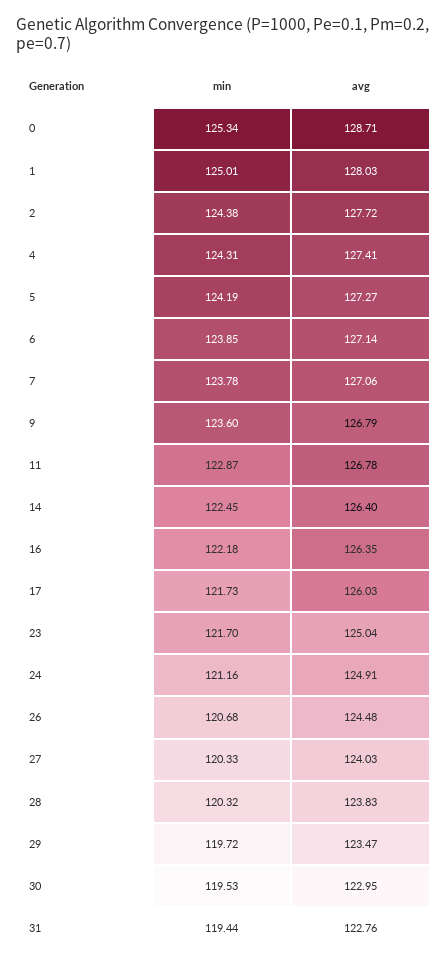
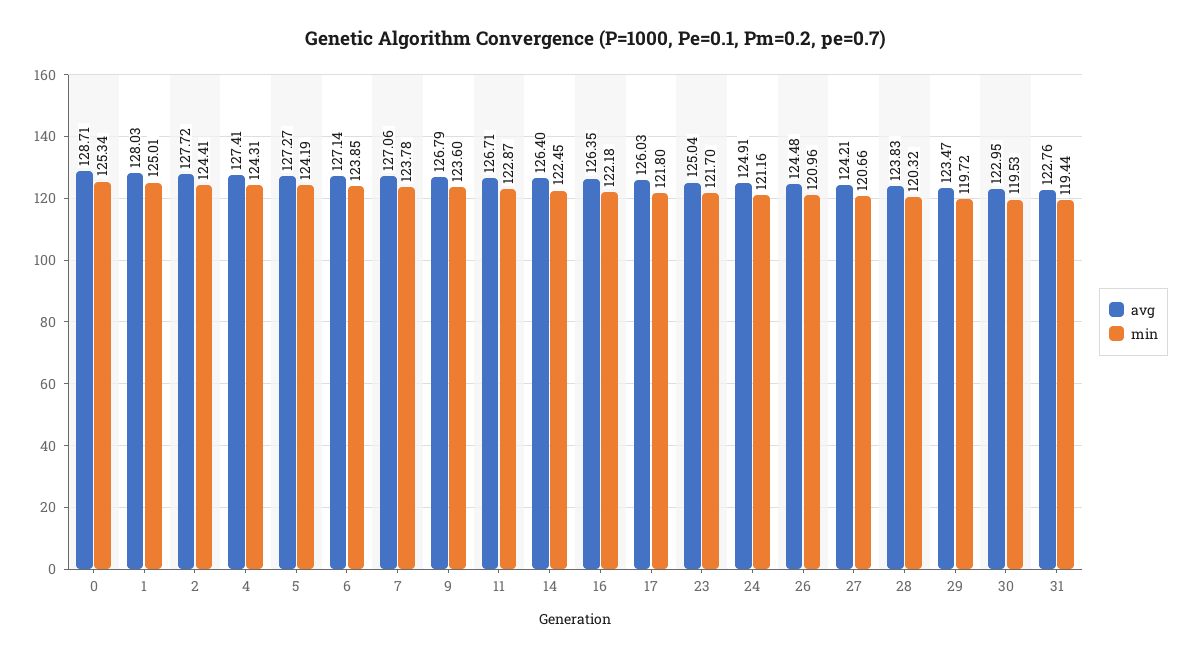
  {
    "min": {
      "0": 125.34,
      "1": 125.01,
-     "2": 124.38,
+     "2": 124.41,
      "4": 124.31,
      "5": 124.19,
      "6": 123.85,
      "7": 123.78,
      "9": 123.6,
      "11": 122.87,
      "14": 122.45,
      "16": 122.18,
-     "17": 121.73,
+     "17": 121.8,
      "23": 121.7,
      "24": 121.16,
-     "26": 120.68,
+     "26": 120.96,
-     "27": 120.33,
+     "27": 120.66,
      "28": 120.32,
      "29": 119.72,
      "30": 119.53,
      "31": 119.44
    },
    "avg": {
      "0": 128.71,
      "1": 128.03,
      "2": 127.72,
      "4": 127.41,
      "5": 127.27,
      "6": 127.14,
      "7": 127.06,
      "9": 126.79,
-     "11": 126.78,
+     "11": 126.71,
      "14": 126.4,
      "16": 126.35,
      "17": 126.03,
      "23": 125.04,
      "24": 124.91,
      "26": 124.48,
-     "27": 124.03,
+     "27": 124.21,
      "28": 123.83,
      "29": 123.47,
      "30": 122.95,
      "31": 122.76
    }
  }

